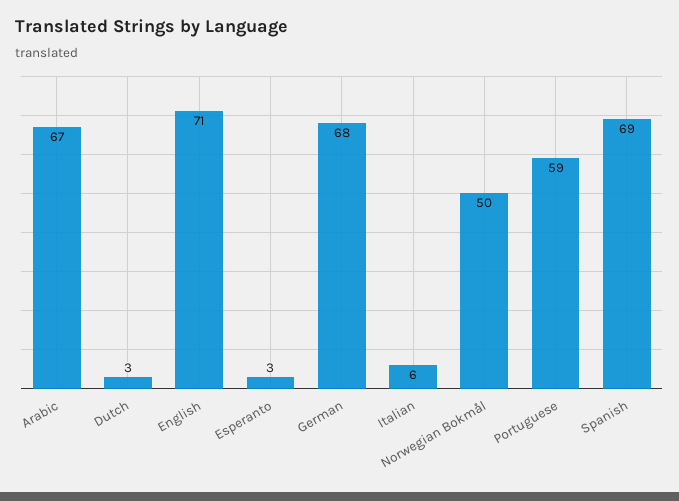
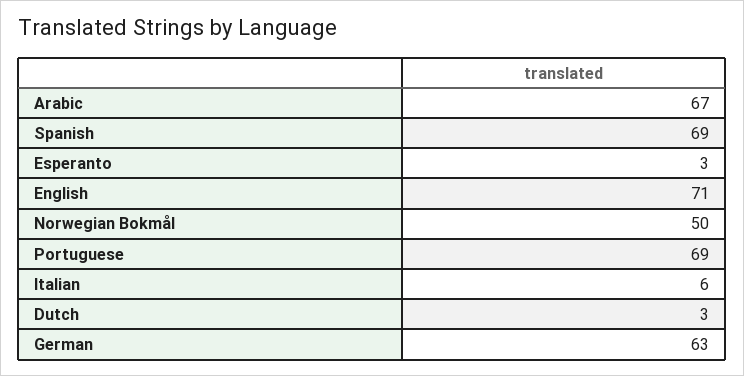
  {
    "Arabic": 67,
    "Dutch": 3,
    "English": 71,
    "Esperanto": 3,
-   "German": 68,
+   "German": 63,
    "Italian": 6,
    "Norwegian Bokmål": 50,
-   "Portuguese": 59,
+   "Portuguese": 69,
    "Spanish": 69
  }

